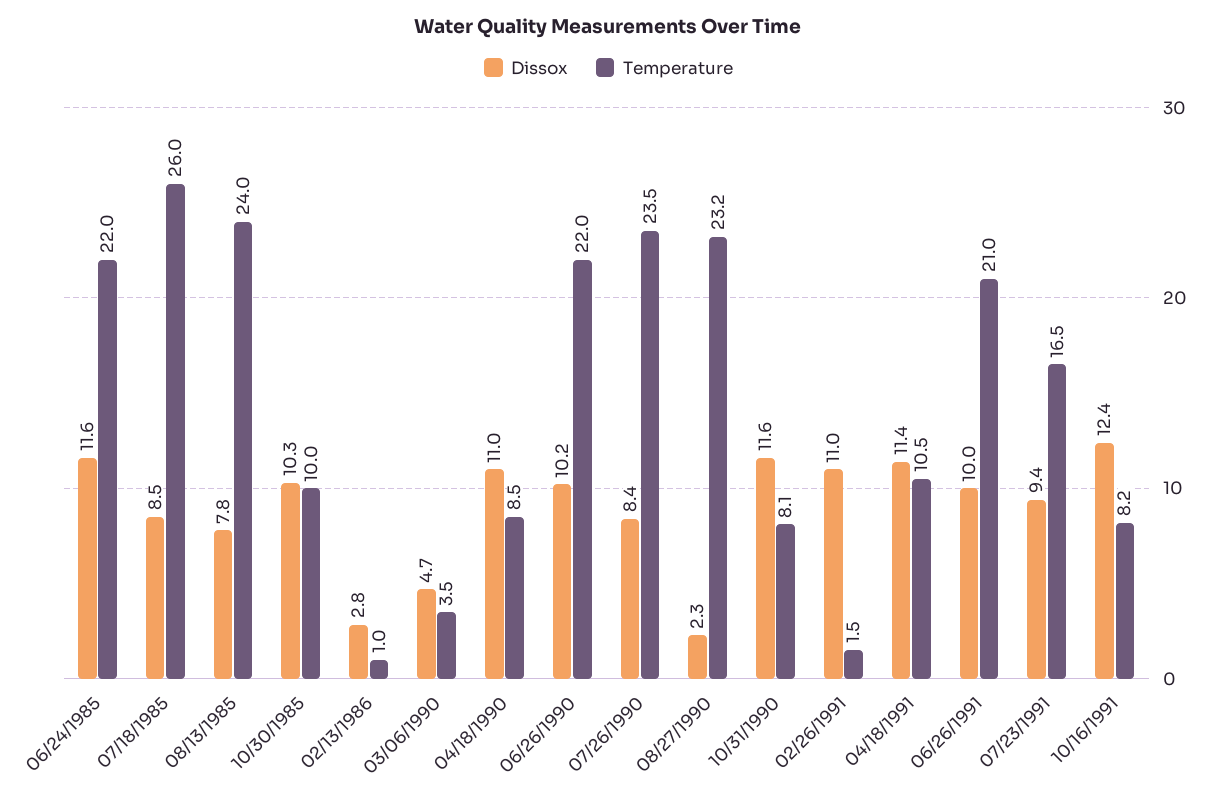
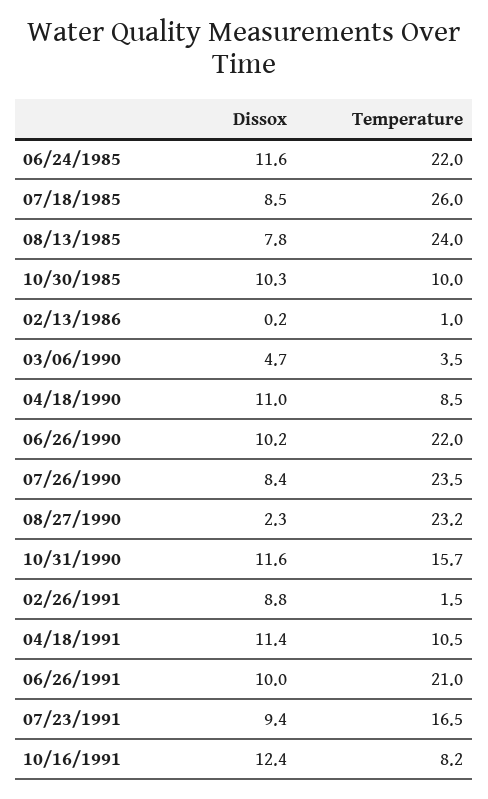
  {
    "Dissox": {
      "06/24/1985": 11.6,
      "07/18/1985": 8.5,
      "08/13/1985": 7.8,
      "10/30/1985": 10.3,
-     "02/13/1986": 2.8,
+     "02/13/1986": 0.2,
      "03/06/1990": 4.7,
      "04/18/1990": 11,
      "06/26/1990": 10.2,
      "07/26/1990": 8.4,
      "08/27/1990": 2.3,
      "10/31/1990": 11.6,
-     "02/26/1991": 11,
+     "02/26/1991": 8.8,
      "04/18/1991": 11.4,
      "06/26/1991": 10,
      "07/23/1991": 9.4,
      "10/16/1991": 12.4
    },
    "Temperature": {
      "06/24/1985": 22,
      "07/18/1985": 26,
      "08/13/1985": 24,
      "10/30/1985": 10,
      "02/13/1986": 1,
      "03/06/1990": 3.5,
      "04/18/1990": 8.5,
      "06/26/1990": 22,
      "07/26/1990": 23.5,
      "08/27/1990": 23.2,
-     "10/31/1990": 8.1,
+     "10/31/1990": 15.7,
      "02/26/1991": 1.5,
      "04/18/1991": 10.5,
      "06/26/1991": 21,
      "07/23/1991": 16.5,
      "10/16/1991": 8.2
    }
  }

